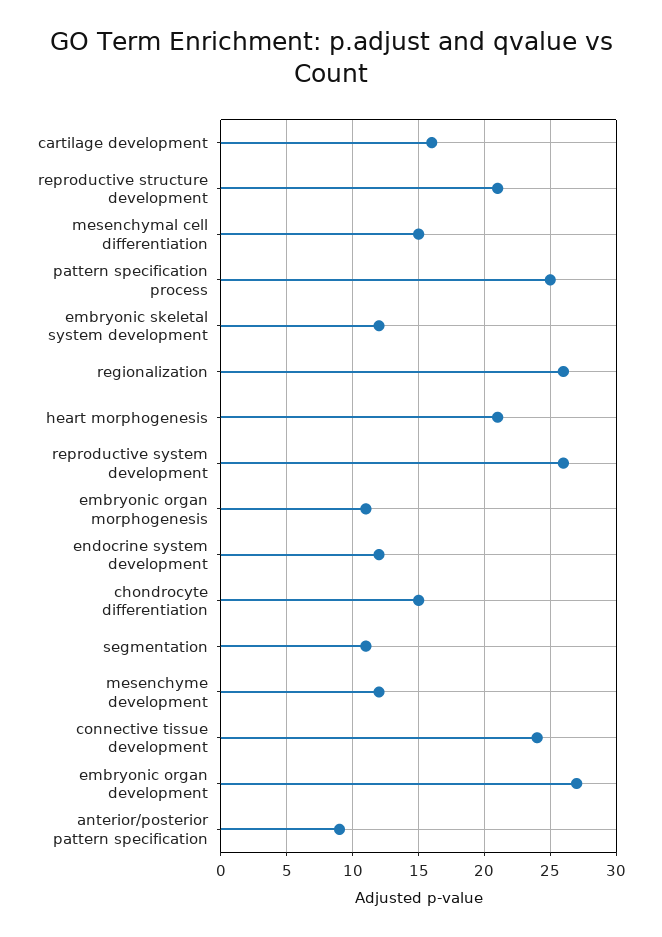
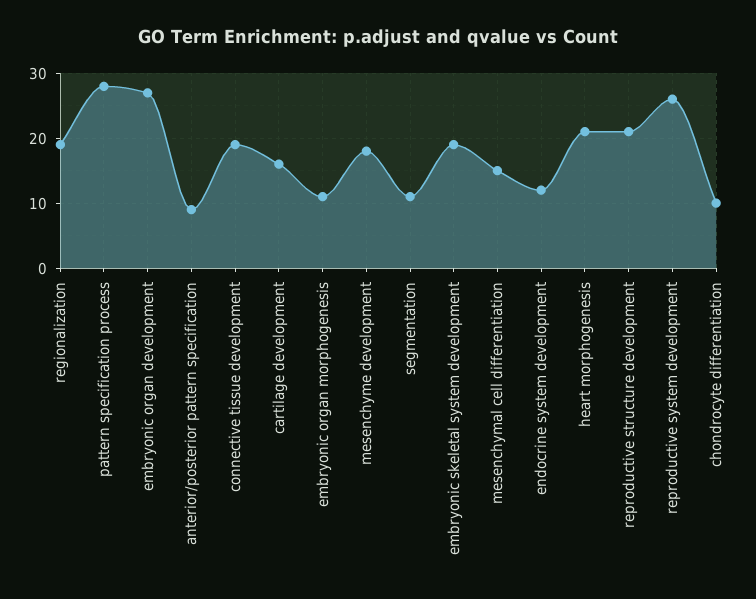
  {
    "cartilage development": 16,
    "reproductive structure development": 21,
    "mesenchymal cell differentiation": 15,
-   "pattern specification process": 25,
+   "pattern specification process": 28,
-   "embryonic skeletal system development": 12,
+   "embryonic skeletal system development": 19,
-   "regionalization": 26,
+   "regionalization": 19,
    "heart morphogenesis": 21,
    "reproductive system development": 26,
    "embryonic organ morphogenesis": 11,
    "endocrine system development": 12,
-   "chondrocyte differentiation": 15,
+   "chondrocyte differentiation": 10,
    "segmentation": 11,
-   "mesenchyme development": 12,
+   "mesenchyme development": 18,
-   "connective tissue development": 24,
+   "connective tissue development": 19,
    "embryonic organ development": 27,
    "anterior/posterior pattern specification": 9
  }

